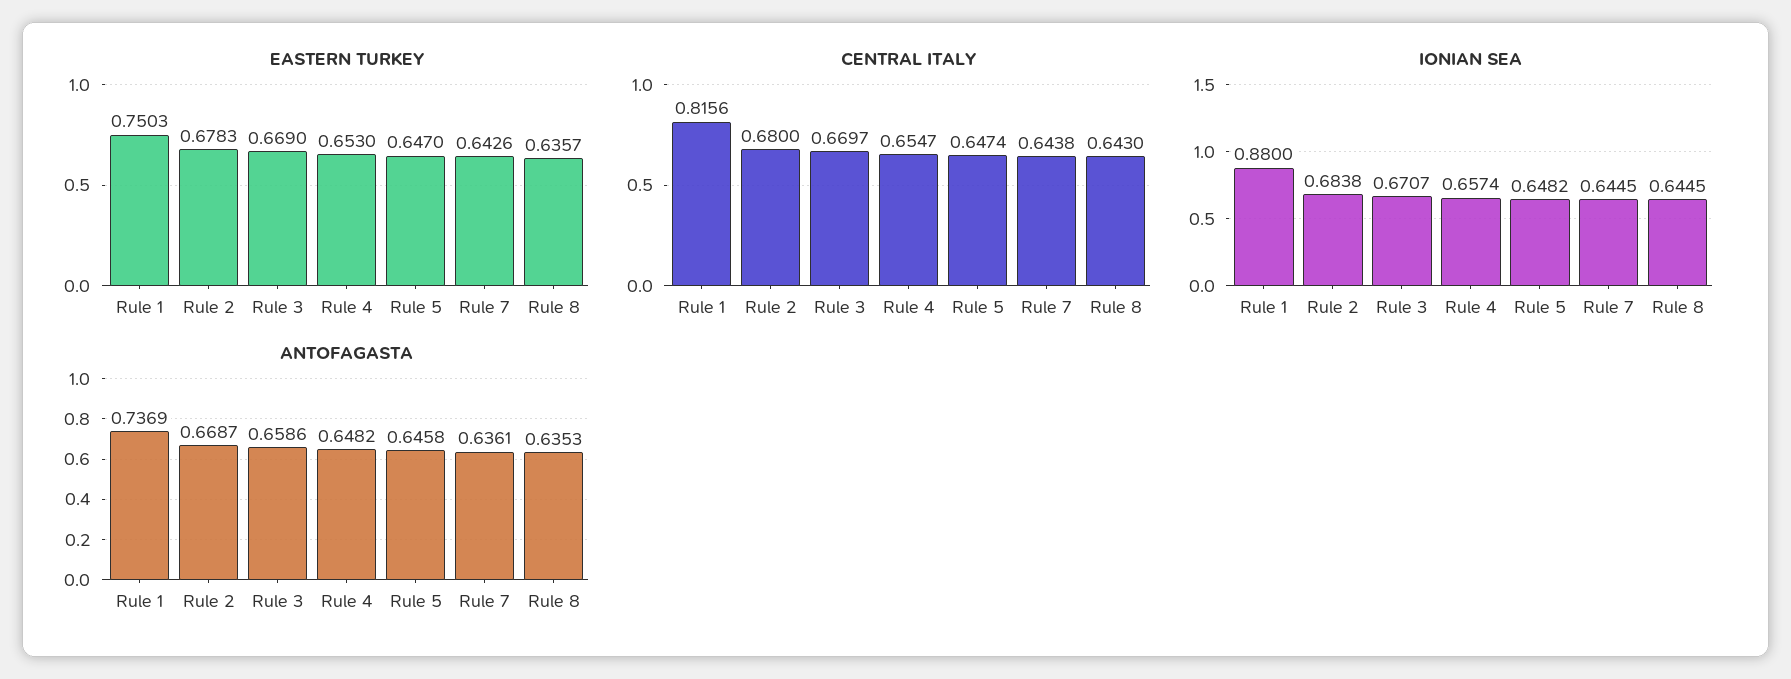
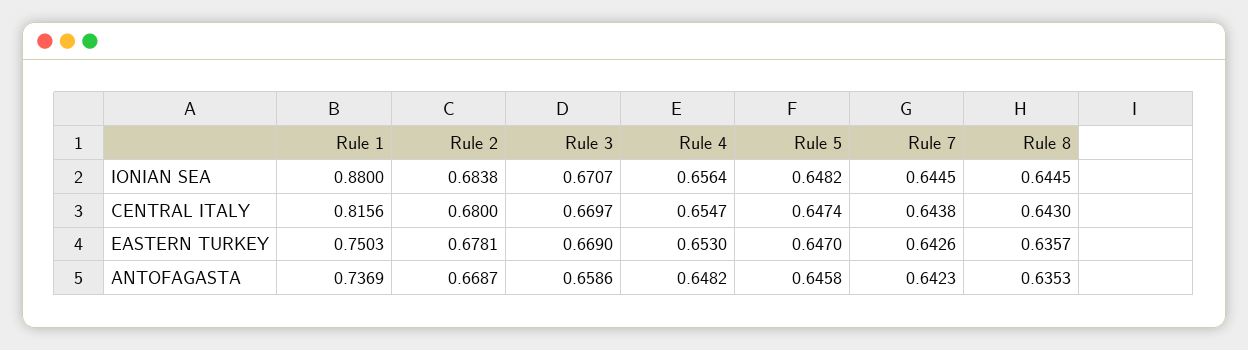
  {
    "EASTERN TURKEY": {
      "Rule 1": 0.7503,
-     "Rule 2": 0.6783,
+     "Rule 2": 0.6781,
      "Rule 3": 0.669,
      "Rule 4": 0.653,
      "Rule 5": 0.647,
      "Rule 7": 0.6426,
      "Rule 8": 0.6357
    },
    "CENTRAL ITALY": {
      "Rule 1": 0.8156,
      "Rule 2": 0.68,
      "Rule 3": 0.6697,
      "Rule 4": 0.6547,
      "Rule 5": 0.6474,
      "Rule 7": 0.6438,
      "Rule 8": 0.643
    },
    "IONIAN SEA": {
      "Rule 1": 0.88,
      "Rule 2": 0.6838,
      "Rule 3": 0.6707,
-     "Rule 4": 0.6574,
+     "Rule 4": 0.6564,
      "Rule 5": 0.6482,
      "Rule 7": 0.6445,
      "Rule 8": 0.6445
    },
    "ANTOFAGASTA": {
      "Rule 1": 0.7369,
      "Rule 2": 0.6687,
      "Rule 3": 0.6586,
      "Rule 4": 0.6482,
      "Rule 5": 0.6458,
-     "Rule 7": 0.6361,
+     "Rule 7": 0.6423,
      "Rule 8": 0.6353
    }
  }

